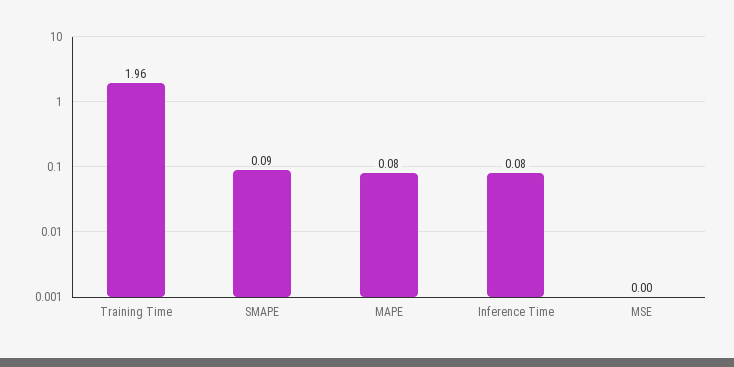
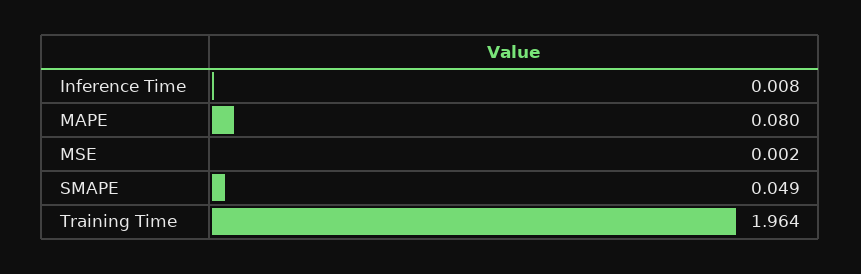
  {
    "Training Time": 1.964,
-   "SMAPE": 0.09,
+   "SMAPE": 0.049,
    "MAPE": 0.08,
-   "Inference Time": 0.08,
+   "Inference Time": 0.008,
    "MSE": 0.002
  }

